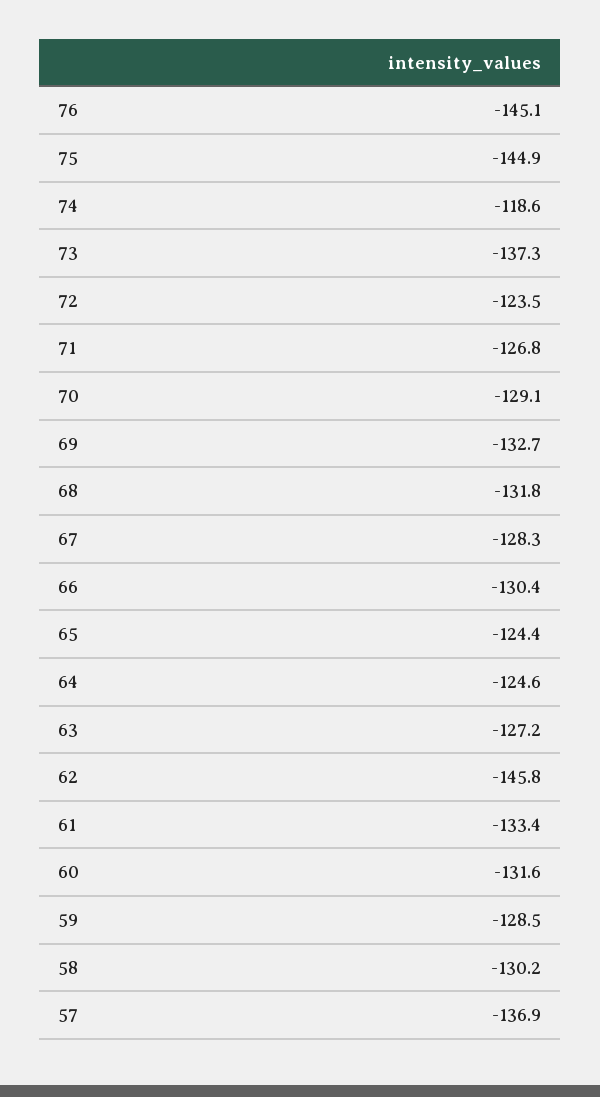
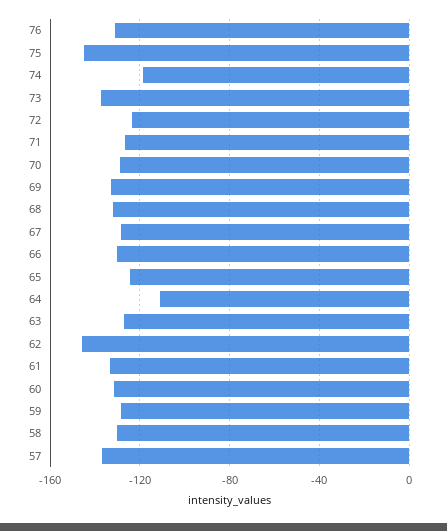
  {
-   "76": -145.1,
+   "76": -130,
    "75": -144.9,
    "74": -118.6,
    "73": -137.3,
    "72": -123.5,
    "71": -126.8,
    "70": -129.1,
    "69": -132.7,
    "68": -131.8,
    "67": -128.3,
    "66": -130.4,
    "65": -124.4,
-   "64": -124.6,
+   "64": -110,
    "63": -127.2,
    "62": -145.8,
    "61": -133.4,
    "60": -131.6,
    "59": -128.5,
    "58": -130.2,
    "57": -136.9
  }

